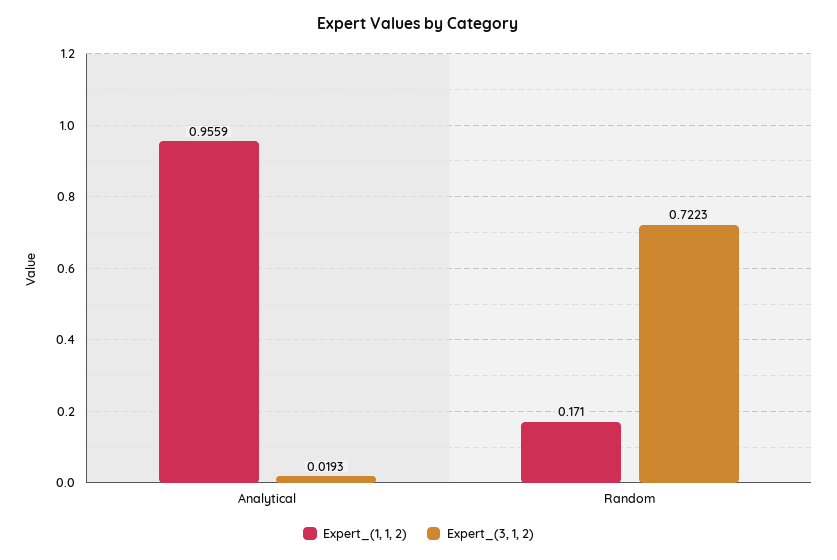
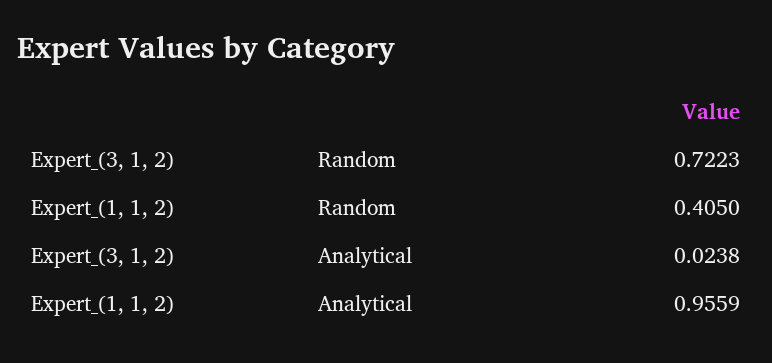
  {
    "Expert_(1, 1, 2)": {
      "Analytical": 0.9559,
-     "Random": 0.171
+     "Random": 0.405
    },
    "Expert_(3, 1, 2)": {
-     "Analytical": 0.0193,
+     "Analytical": 0.0238,
      "Random": 0.7223
    }
  }

